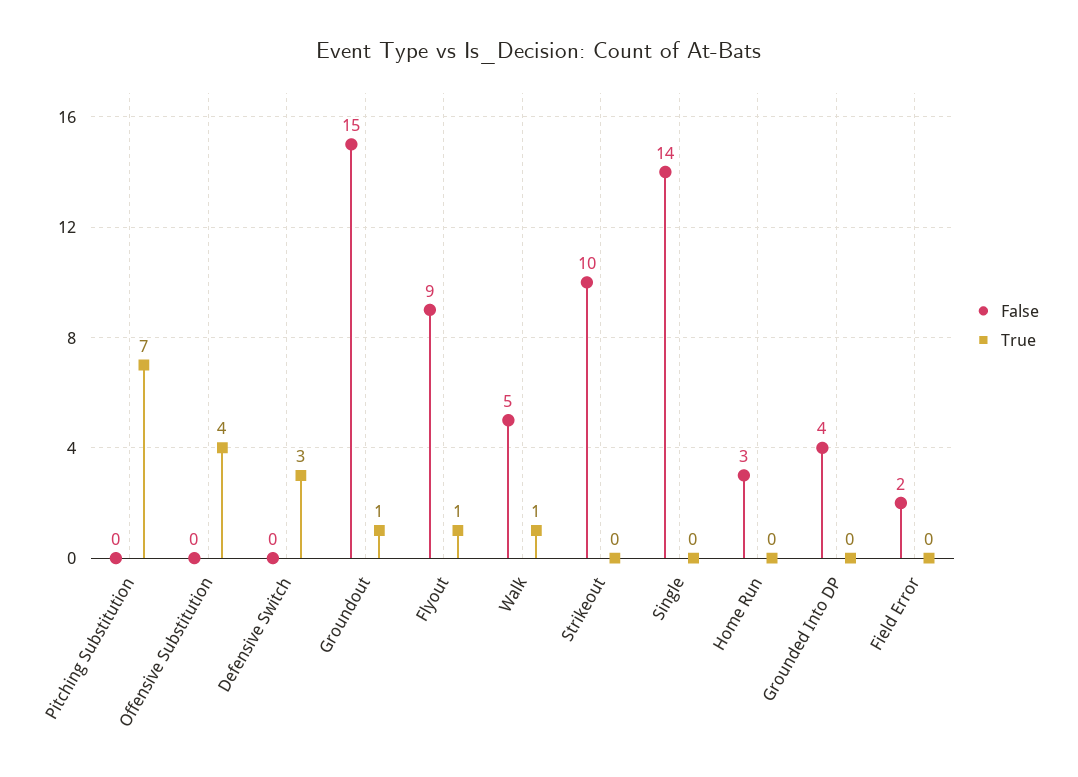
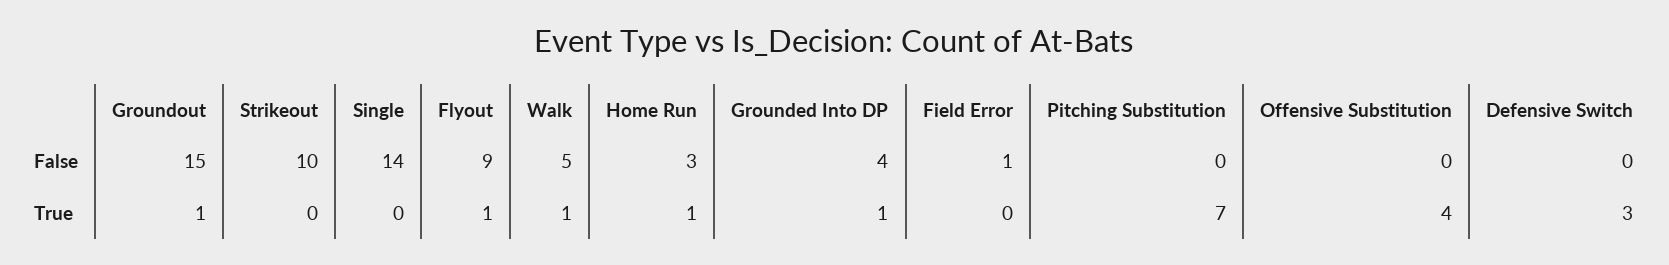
  {
    "False": {
      "Pitching Substitution": 0,
      "Offensive Substitution": 0,
      "Defensive Switch": 0,
      "Groundout": 15,
      "Flyout": 9,
      "Walk": 5,
      "Strikeout": 10,
      "Single": 14,
      "Home Run": 3,
      "Grounded Into DP": 4,
-     "Field Error": 2
+     "Field Error": 1
    },
    "True": {
      "Pitching Substitution": 7,
      "Offensive Substitution": 4,
      "Defensive Switch": 3,
      "Groundout": 1,
      "Flyout": 1,
      "Walk": 1,
      "Strikeout": 0,
      "Single": 0,
-     "Home Run": 0,
+     "Home Run": 1,
-     "Grounded Into DP": 0,
+     "Grounded Into DP": 1,
      "Field Error": 0
    }
  }

